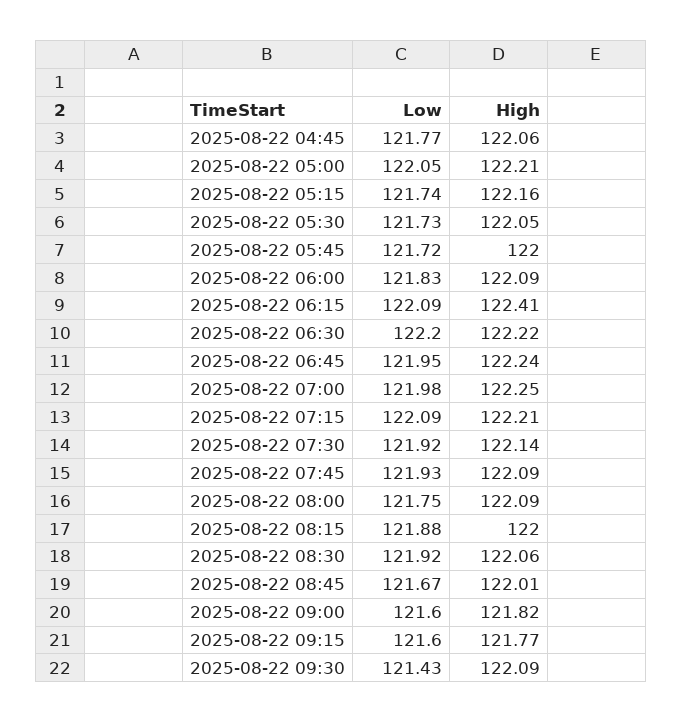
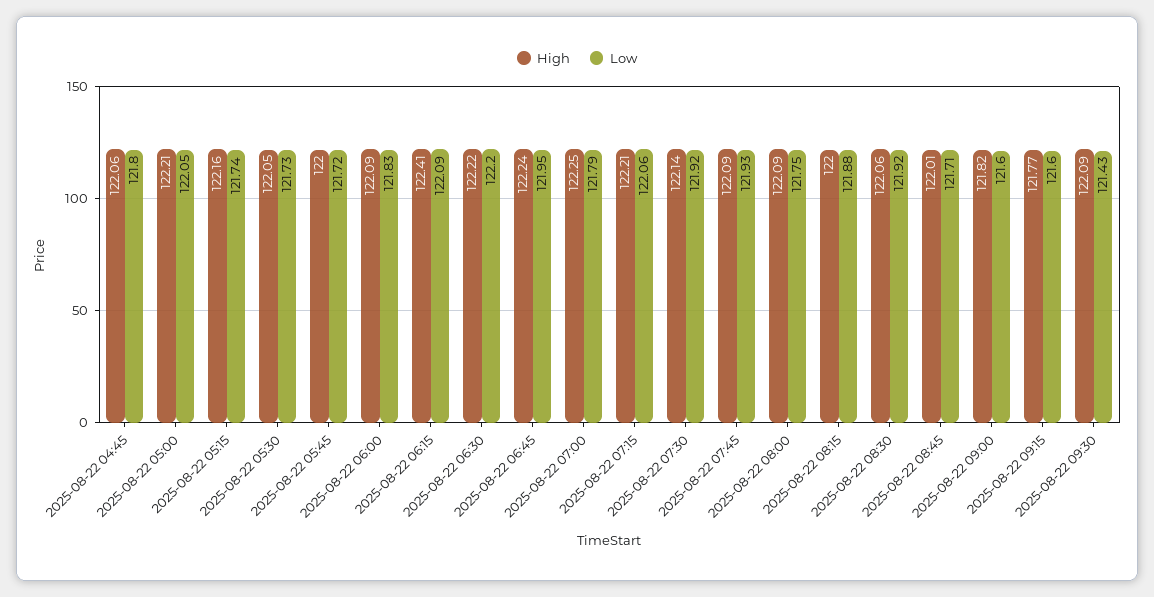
  {
    "Low": {
-     "2025-08-22 04:45": 121.77,
+     "2025-08-22 04:45": 121.8,
      "2025-08-22 05:00": 122.05,
      "2025-08-22 05:15": 121.74,
      "2025-08-22 05:30": 121.73,
      "2025-08-22 05:45": 121.72,
      "2025-08-22 06:00": 121.83,
      "2025-08-22 06:15": 122.09,
      "2025-08-22 06:30": 122.2,
      "2025-08-22 06:45": 121.95,
-     "2025-08-22 07:00": 121.98,
+     "2025-08-22 07:00": 121.79,
-     "2025-08-22 07:15": 122.09,
+     "2025-08-22 07:15": 122.06,
      "2025-08-22 07:30": 121.92,
      "2025-08-22 07:45": 121.93,
      "2025-08-22 08:00": 121.75,
      "2025-08-22 08:15": 121.88,
      "2025-08-22 08:30": 121.92,
-     "2025-08-22 08:45": 121.67,
+     "2025-08-22 08:45": 121.71,
      "2025-08-22 09:00": 121.6,
      "2025-08-22 09:15": 121.6,
      "2025-08-22 09:30": 121.43
    },
    "High": {
      "2025-08-22 04:45": 122.06,
      "2025-08-22 05:00": 122.21,
      "2025-08-22 05:15": 122.16,
      "2025-08-22 05:30": 122.05,
      "2025-08-22 05:45": 122,
      "2025-08-22 06:00": 122.09,
      "2025-08-22 06:15": 122.41,
      "2025-08-22 06:30": 122.22,
      "2025-08-22 06:45": 122.24,
      "2025-08-22 07:00": 122.25,
      "2025-08-22 07:15": 122.21,
      "2025-08-22 07:30": 122.14,
      "2025-08-22 07:45": 122.09,
      "2025-08-22 08:00": 122.09,
      "2025-08-22 08:15": 122,
      "2025-08-22 08:30": 122.06,
      "2025-08-22 08:45": 122.01,
      "2025-08-22 09:00": 121.82,
      "2025-08-22 09:15": 121.77,
      "2025-08-22 09:30": 122.09
    }
  }

